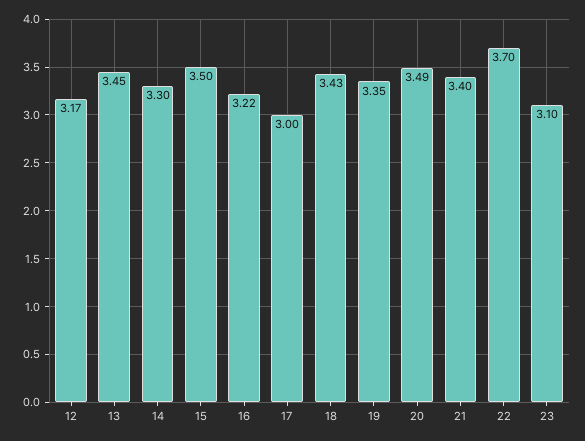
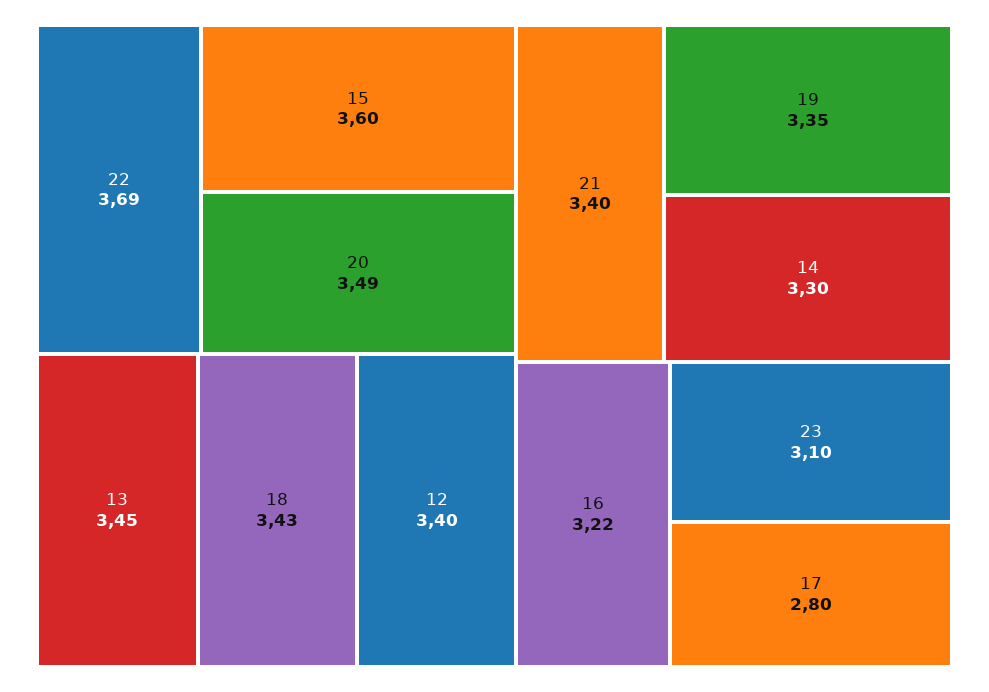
  {
-   "12": 3.17,
+   "12": 3.4,
    "13": 3.45,
    "14": 3.3,
-   "15": 3.5,
+   "15": 3.6,
    "16": 3.22,
-   "17": 3,
+   "17": 2.8,
    "18": 3.43,
    "19": 3.35,
    "20": 3.49,
    "21": 3.4,
-   "22": 3.7,
+   "22": 3.69,
    "23": 3.1
  }

